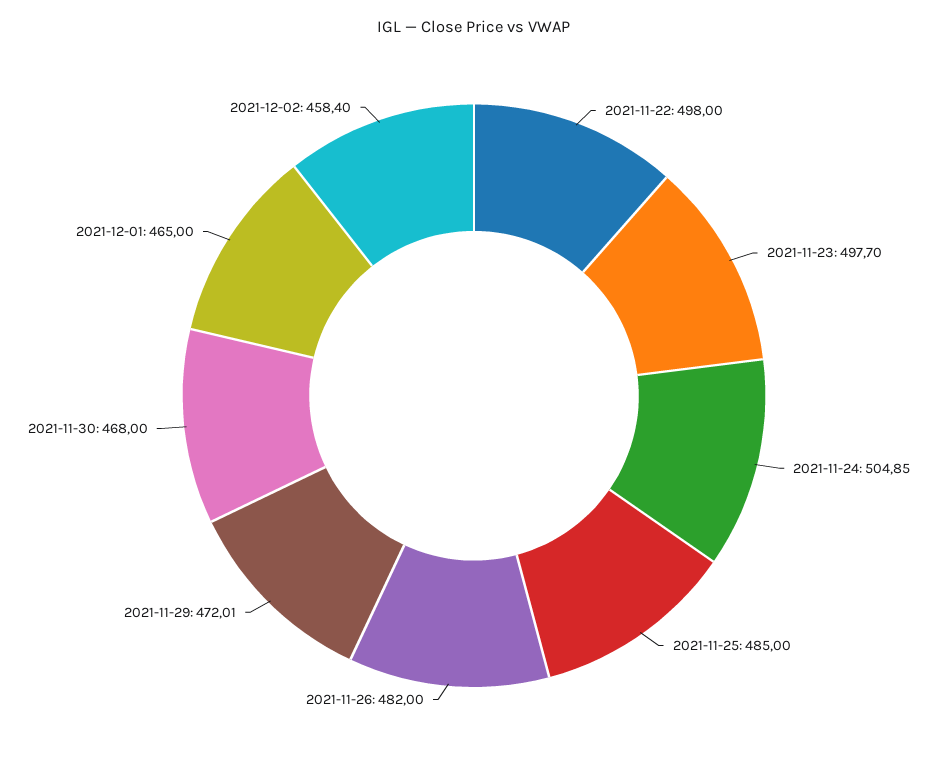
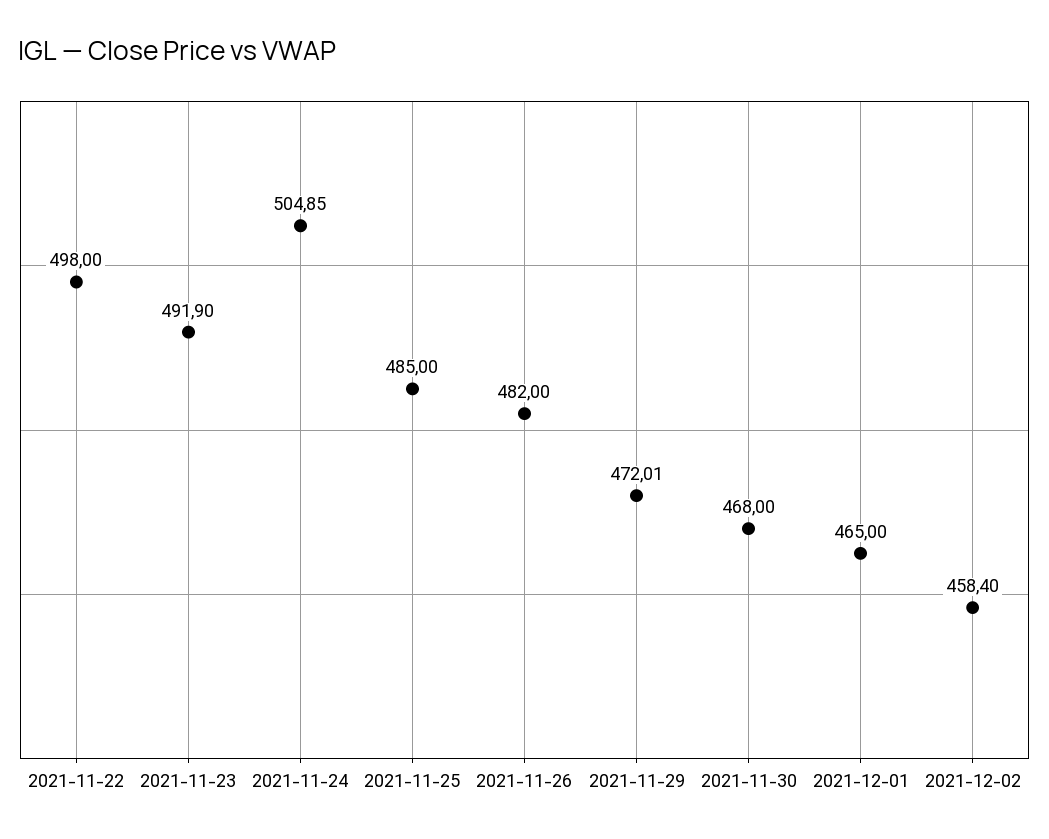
  {
    "2021-11-22": 498,
-   "2021-11-23": 497.7,
+   "2021-11-23": 491.9,
    "2021-11-24": 504.85,
    "2021-11-25": 485,
    "2021-11-26": 482,
    "2021-11-29": 472.01,
    "2021-11-30": 468,
    "2021-12-01": 465,
    "2021-12-02": 458.4
  }

